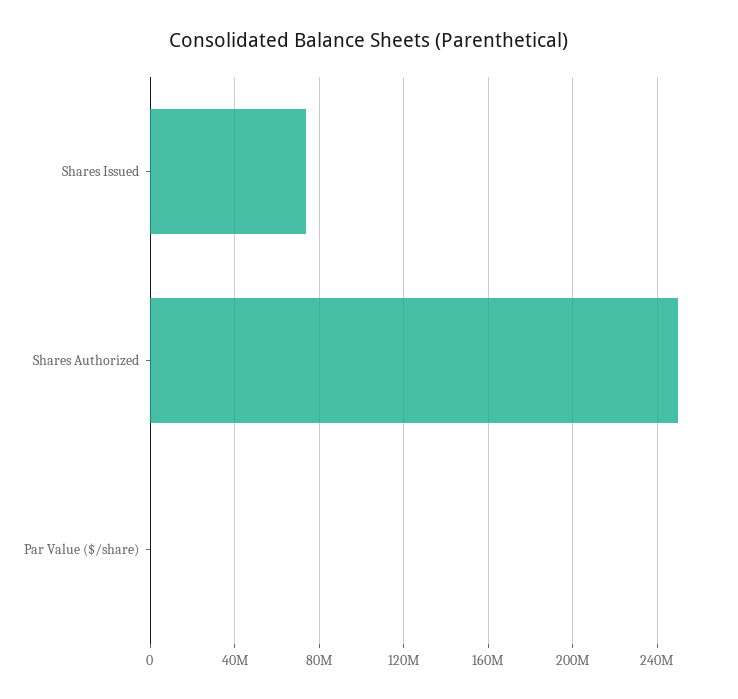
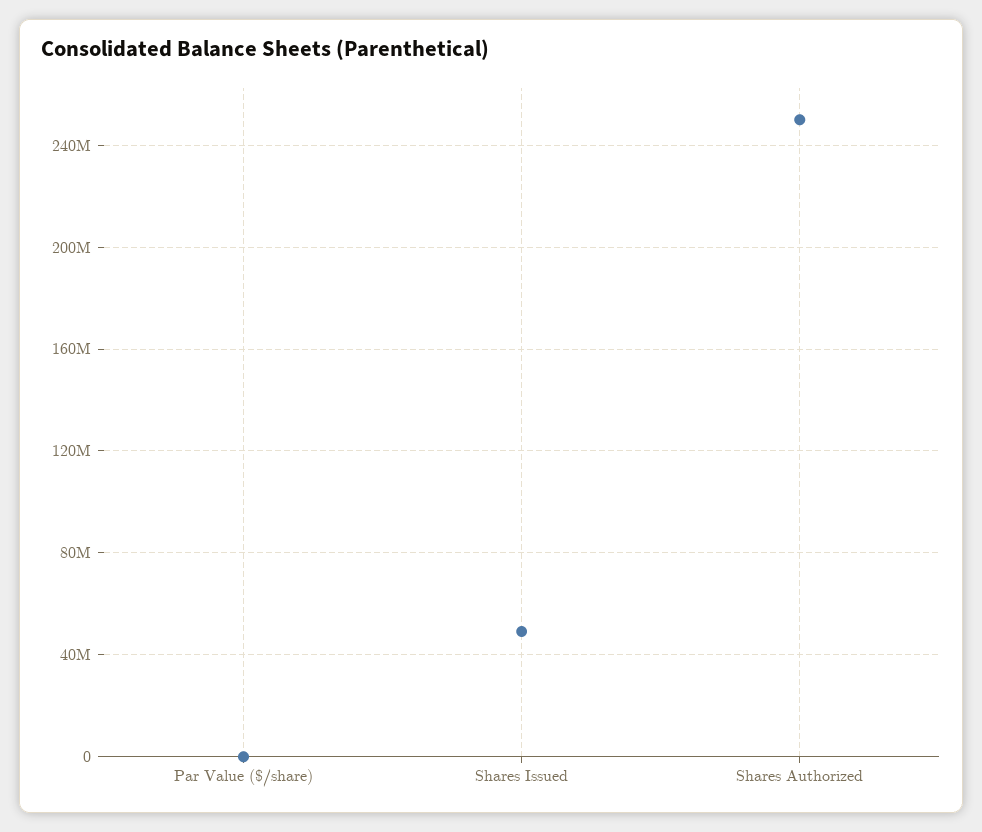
  {
-   "Shares Issued": 75000000,
+   "Shares Issued": 50000000,
    "Shares Authorized": 250000000,
    "Par Value ($/share)": 0
  }

